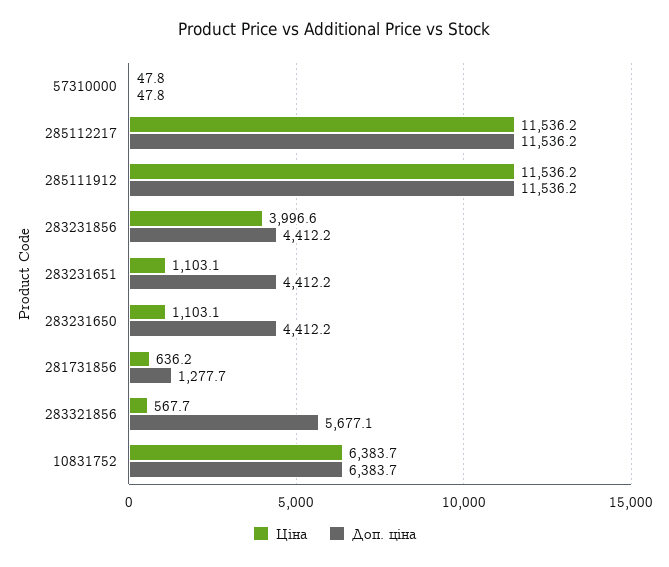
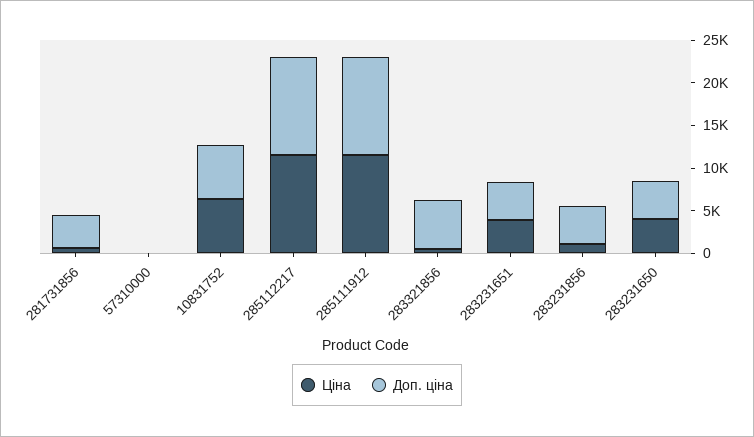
  {
    "Ціна": {
      "57310000": 47.8,
      "285112217": 11536.2,
      "285111912": 11536.2,
-     "283231856": 3996.6,
+     "283231856": 1000,
-     "283231651": 1103.1,
+     "283231651": 4000,
-     "283231650": 1103.1,
+     "283231650": 4000,
      "281731856": 636.2,
      "283321856": 567.7,
      "10831752": 6383.7
    },
    "Доп. ціна": {
      "57310000": 47.8,
      "285112217": 11536.2,
      "285111912": 11536.2,
      "283231856": 4412.2,
      "283231651": 4412.2,
      "283231650": 4412.2,
-     "281731856": 1277.7,
+     "281731856": 4000,
      "283321856": 5677.1,
      "10831752": 6383.7
    }
  }

